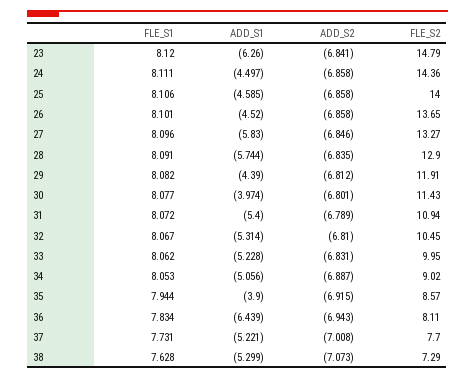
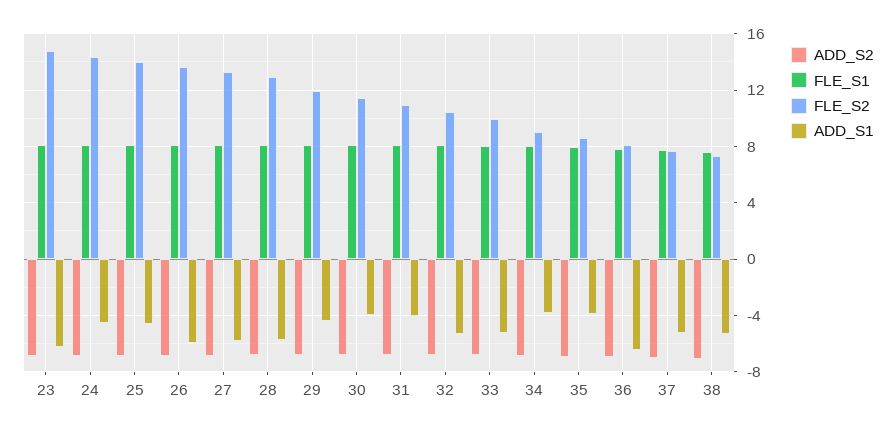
  {
    "FLE_S1": {
      "23": 8.12,
      "24": 8.111,
      "25": 8.106,
      "26": 8.101,
      "27": 8.096,
      "28": 8.091,
      "29": 8.082,
      "30": 8.077,
      "31": 8.072,
      "32": 8.067,
      "33": 8.062,
      "34": 8.053,
      "35": 7.944,
      "36": 7.834,
      "37": 7.731,
      "38": 7.628
    },
    "ADD_S1": {
      "23": -6.26,
      "24": -4.497,
      "25": -4.585,
-     "26": -4.52,
+     "26": -6,
      "27": -5.83,
      "28": -5.744,
      "29": -4.39,
      "30": -3.974,
-     "31": -5.4,
+     "31": -4,
      "32": -5.314,
      "33": -5.228,
-     "34": -5.056,
+     "34": -4,
      "35": -3.9,
      "36": -6.439,
      "37": -5.221,
      "38": -5.299
    },
    "ADD_S2": {
      "23": -6.841,
      "24": -6.858,
      "25": -6.858,
      "26": -6.858,
      "27": -6.846,
      "28": -6.835,
      "29": -6.812,
      "30": -6.801,
      "31": -6.789,
      "32": -6.81,
      "33": -6.831,
      "34": -6.887,
      "35": -6.915,
      "36": -6.943,
      "37": -7.008,
      "38": -7.073
    },
    "FLE_S2": {
      "23": 14.79,
      "24": 14.36,
      "25": 14,
      "26": 13.65,
      "27": 13.27,
      "28": 12.9,
      "29": 11.91,
      "30": 11.43,
      "31": 10.94,
      "32": 10.45,
      "33": 9.95,
      "34": 9.02,
      "35": 8.57,
      "36": 8.11,
      "37": 7.7,
      "38": 7.29
    }
  }

